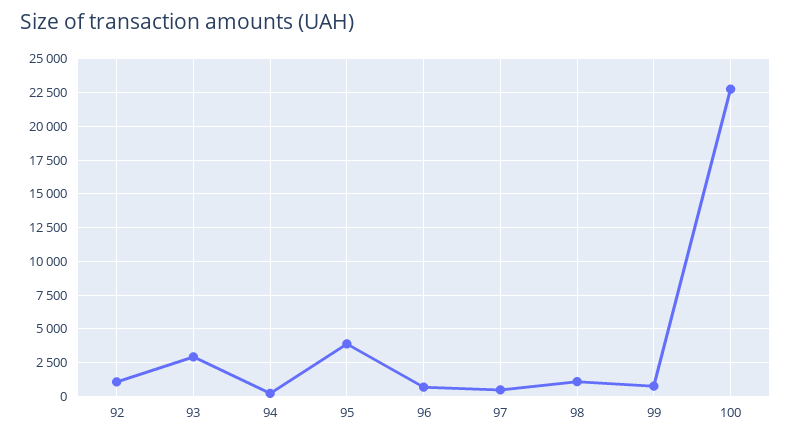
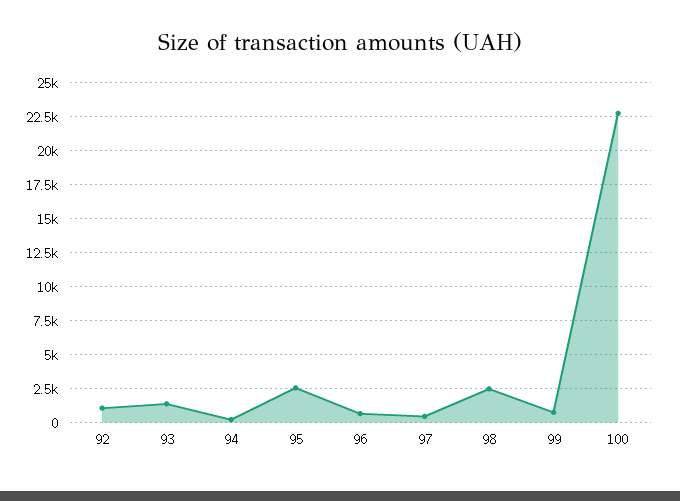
  {
    "92": 1000,
-   "93": 3000,
+   "93": 1500,
    "94": 0,
-   "95": 4000,
+   "95": 2500,
    "96": 500,
    "97": 500,
-   "98": 1000,
+   "98": 2500,
    "99": 1000,
    "100": 23000
  }

